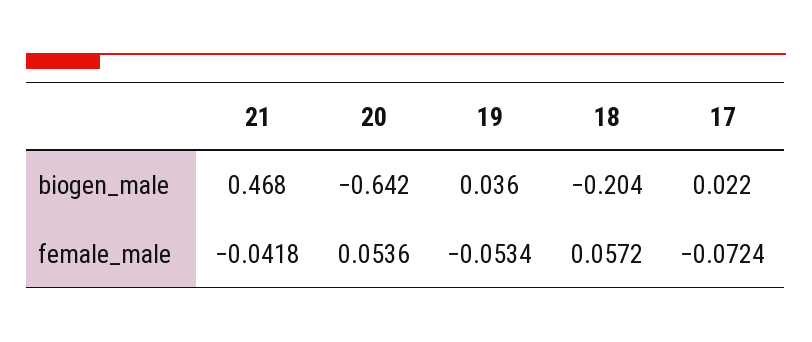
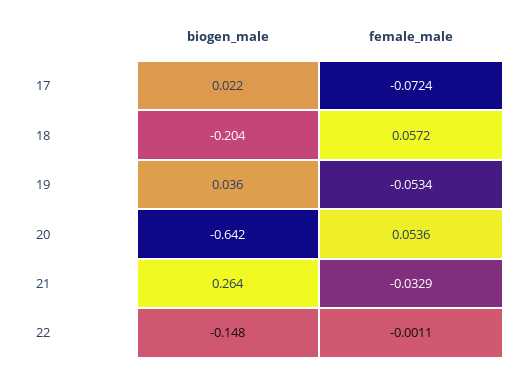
  {
    "21": {
-     "biogen_male": 0.468,
+     "biogen_male": 0.264,
-     "female_male": -0.0418
+     "female_male": -0.0329
    },
    "20": {
      "biogen_male": -0.642,
      "female_male": 0.0536
    },
    "19": {
      "biogen_male": 0.036,
      "female_male": -0.0534
    },
    "18": {
      "biogen_male": -0.204,
      "female_male": 0.0572
    },
    "17": {
      "biogen_male": 0.022,
      "female_male": -0.0724
-   }
+   },
+   "22": {
+     "biogen_male": -0.148,
+     "female_male": -0.0011
+   }
  }

